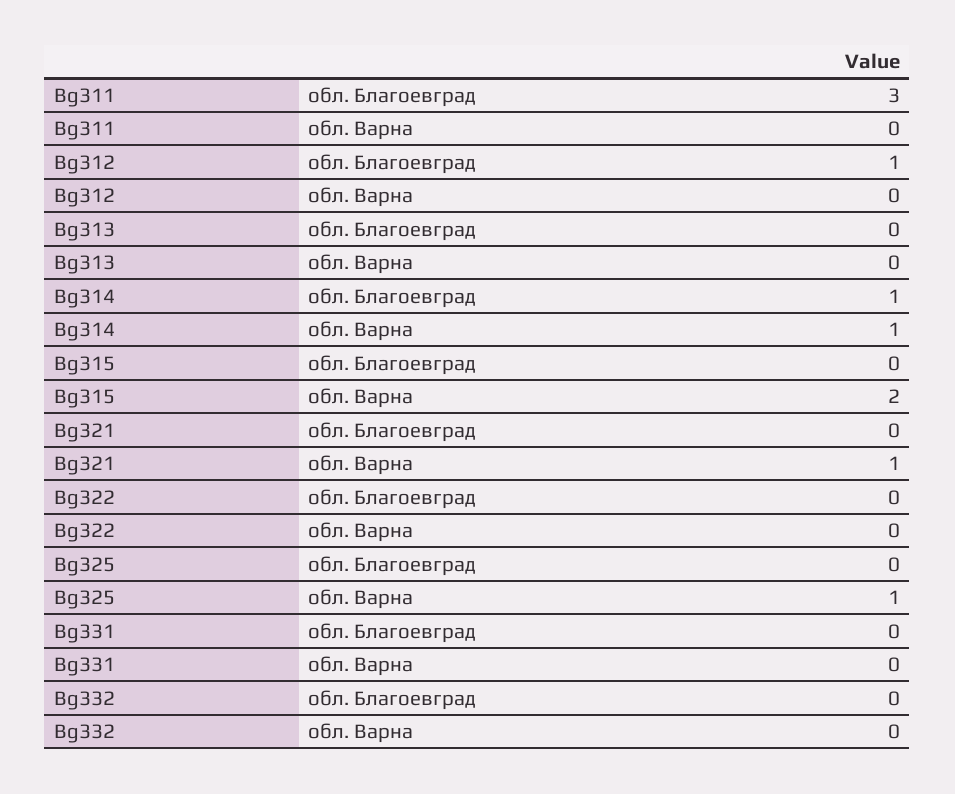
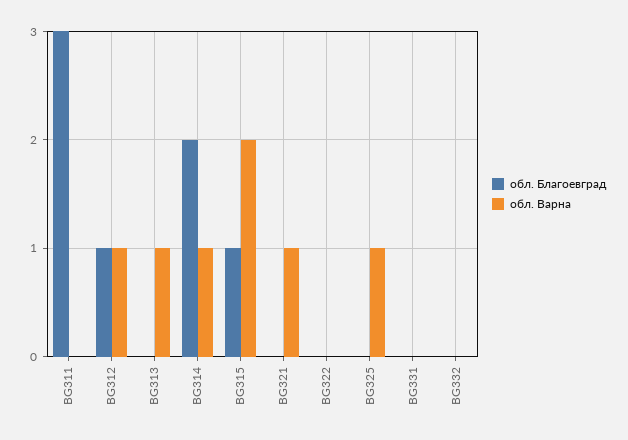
  {
    "обл. Благоевград": {
      "Bg311": 3,
      "Bg312": 1,
      "Bg313": 0,
-     "Bg314": 1,
+     "Bg314": 2,
-     "Bg315": 0,
+     "Bg315": 1,
      "Bg321": 0,
      "Bg322": 0,
      "Bg325": 0,
      "Bg331": 0,
      "Bg332": 0
    },
    "обл. Варна": {
      "Bg311": 0,
-     "Bg312": 0,
+     "Bg312": 1,
-     "Bg313": 0,
+     "Bg313": 1,
      "Bg314": 1,
      "Bg315": 2,
      "Bg321": 1,
      "Bg322": 0,
      "Bg325": 1,
      "Bg331": 0,
      "Bg332": 0
    }
  }

